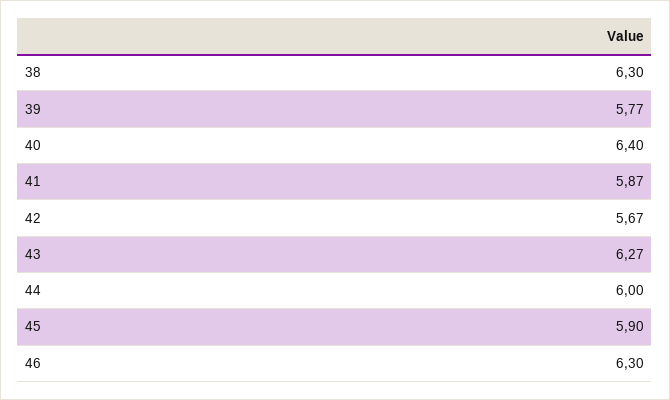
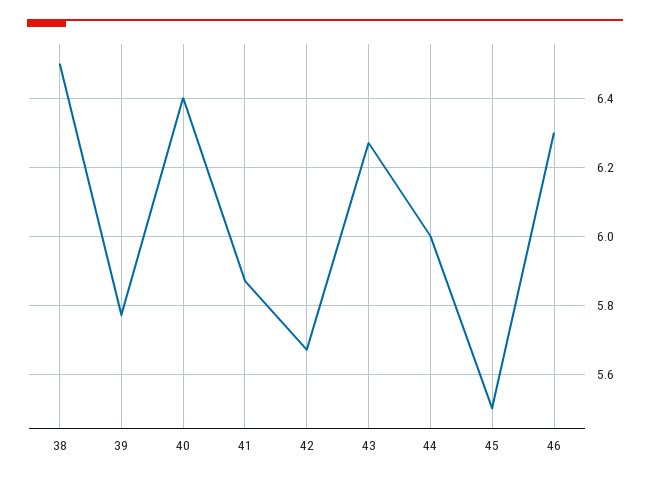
  {
-   "38": 6.3,
+   "38": 6.5,
    "39": 5.77,
    "40": 6.4,
    "41": 5.87,
    "42": 5.67,
    "43": 6.27,
    "44": 6,
-   "45": 5.9,
+   "45": 5.5,
    "46": 6.3
  }

